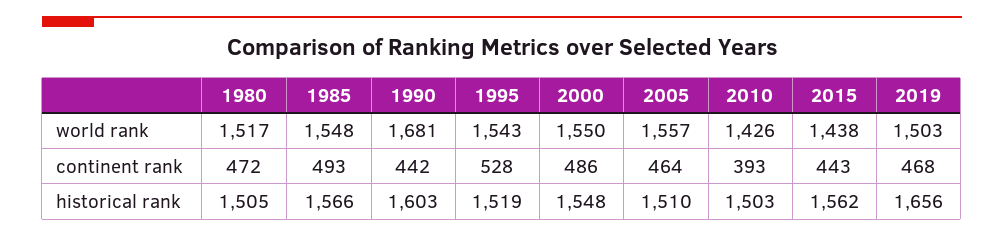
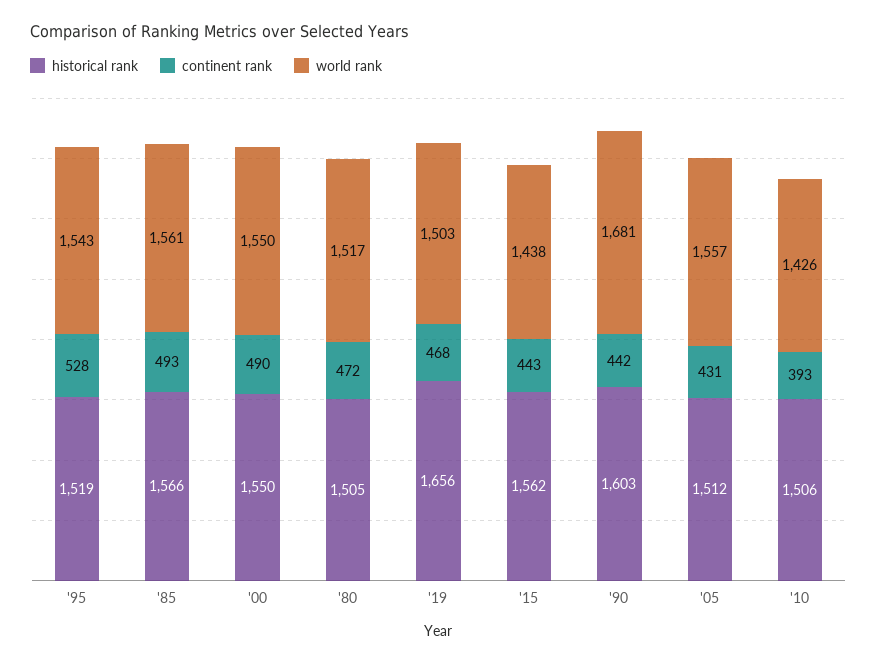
  {
    "world rank": {
      "1980": 1517,
-     "1985": 1548,
+     "1985": 1561,
      "1990": 1681,
      "1995": 1543,
      "2000": 1550,
      "2005": 1557,
      "2010": 1426,
      "2015": 1438,
      "2019": 1503
    },
    "continent rank": {
      "1980": 472,
      "1985": 493,
      "1990": 442,
      "1995": 528,
-     "2000": 486,
+     "2000": 490,
-     "2005": 464,
+     "2005": 431,
      "2010": 393,
      "2015": 443,
      "2019": 468
    },
    "historical rank": {
      "1980": 1505,
      "1985": 1566,
      "1990": 1603,
      "1995": 1519,
-     "2000": 1548,
+     "2000": 1550,
-     "2005": 1510,
+     "2005": 1512,
-     "2010": 1503,
+     "2010": 1506,
      "2015": 1562,
      "2019": 1656
    }
  }

